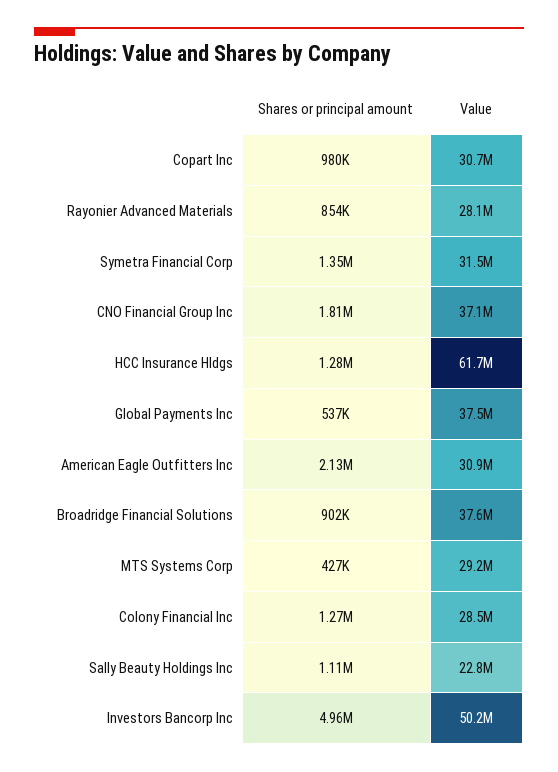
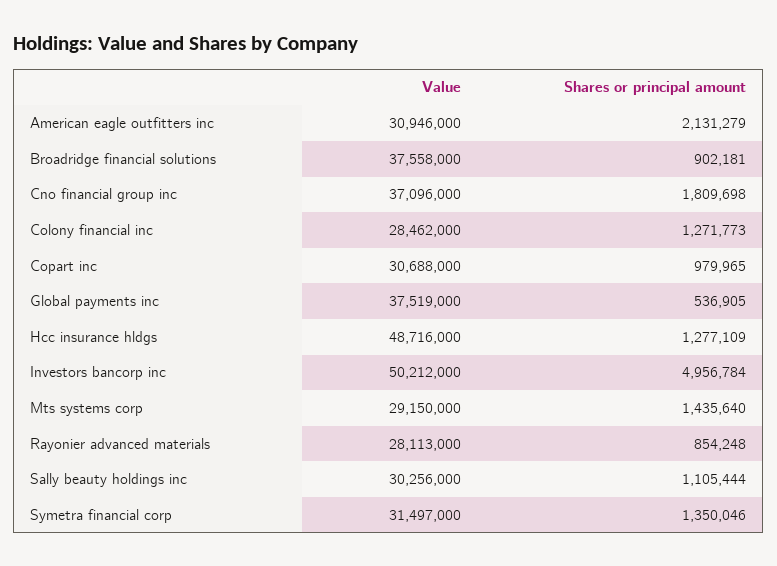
  {
    "Shares or principal amount": {
      "Copart Inc": 979965,
      "Rayonier Advanced Materials": 854248,
      "Symetra Financial Corp": 1350046,
      "CNO Financial Group Inc": 1809698,
      "HCC Insurance Hldgs": 1277109,
      "Global Payments Inc": 536905,
      "American Eagle Outfitters Inc": 2131279,
      "Broadridge Financial Solutions": 902181,
-     "MTS Systems Corp": 427000,
+     "MTS Systems Corp": 1435640,
      "Colony Financial Inc": 1271773,
      "Sally Beauty Holdings Inc": 1105444,
      "Investors Bancorp Inc": 4956784
    },
    "Value": {
      "Copart Inc": 30688000,
      "Rayonier Advanced Materials": 28113000,
      "Symetra Financial Corp": 31497000,
      "CNO Financial Group Inc": 37096000,
-     "HCC Insurance Hldgs": 61700000,
+     "HCC Insurance Hldgs": 48716000,
      "Global Payments Inc": 37519000,
      "American Eagle Outfitters Inc": 30946000,
      "Broadridge Financial Solutions": 37558000,
      "MTS Systems Corp": 29150000,
      "Colony Financial Inc": 28462000,
-     "Sally Beauty Holdings Inc": 22800000,
+     "Sally Beauty Holdings Inc": 30256000,
      "Investors Bancorp Inc": 50212000
    }
  }

